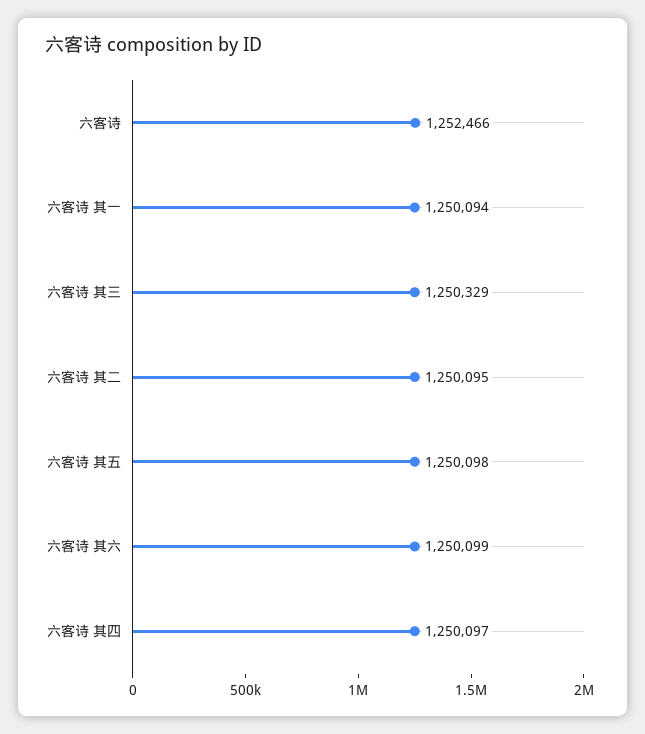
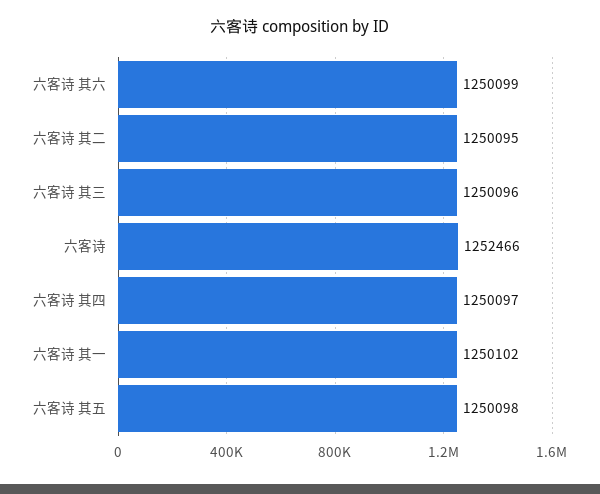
  {
    "六客诗": 1252466,
-   "六客诗 其一": 1250094,
+   "六客诗 其一": 1250102,
-   "六客诗 其三": 1250329,
+   "六客诗 其三": 1250096,
    "六客诗 其二": 1250095,
    "六客诗 其五": 1250098,
    "六客诗 其六": 1250099,
    "六客诗 其四": 1250097
  }

